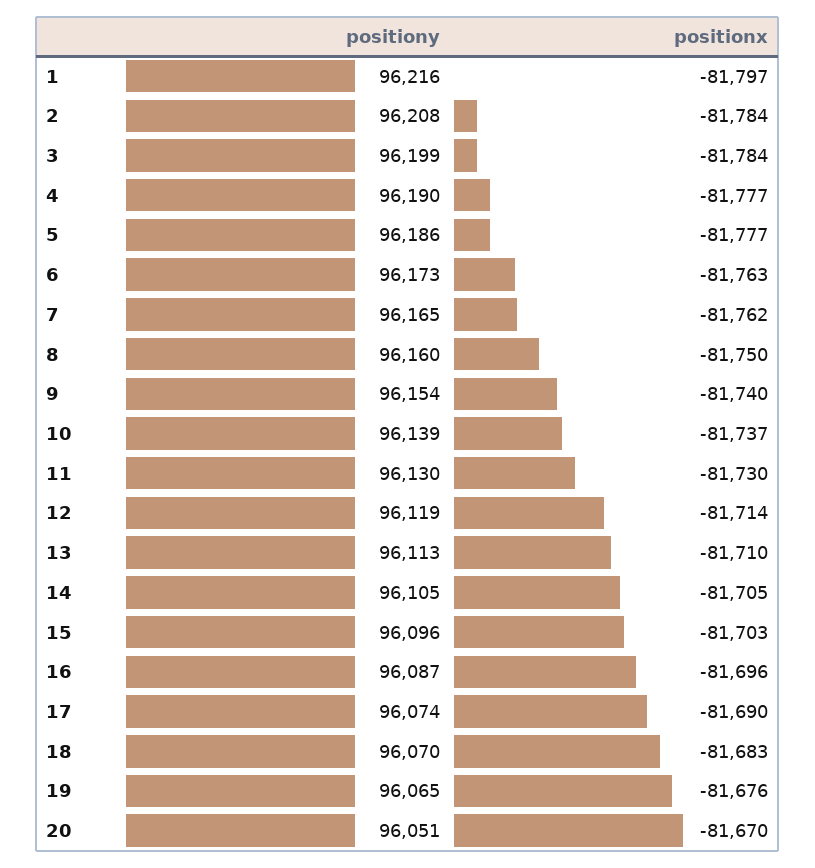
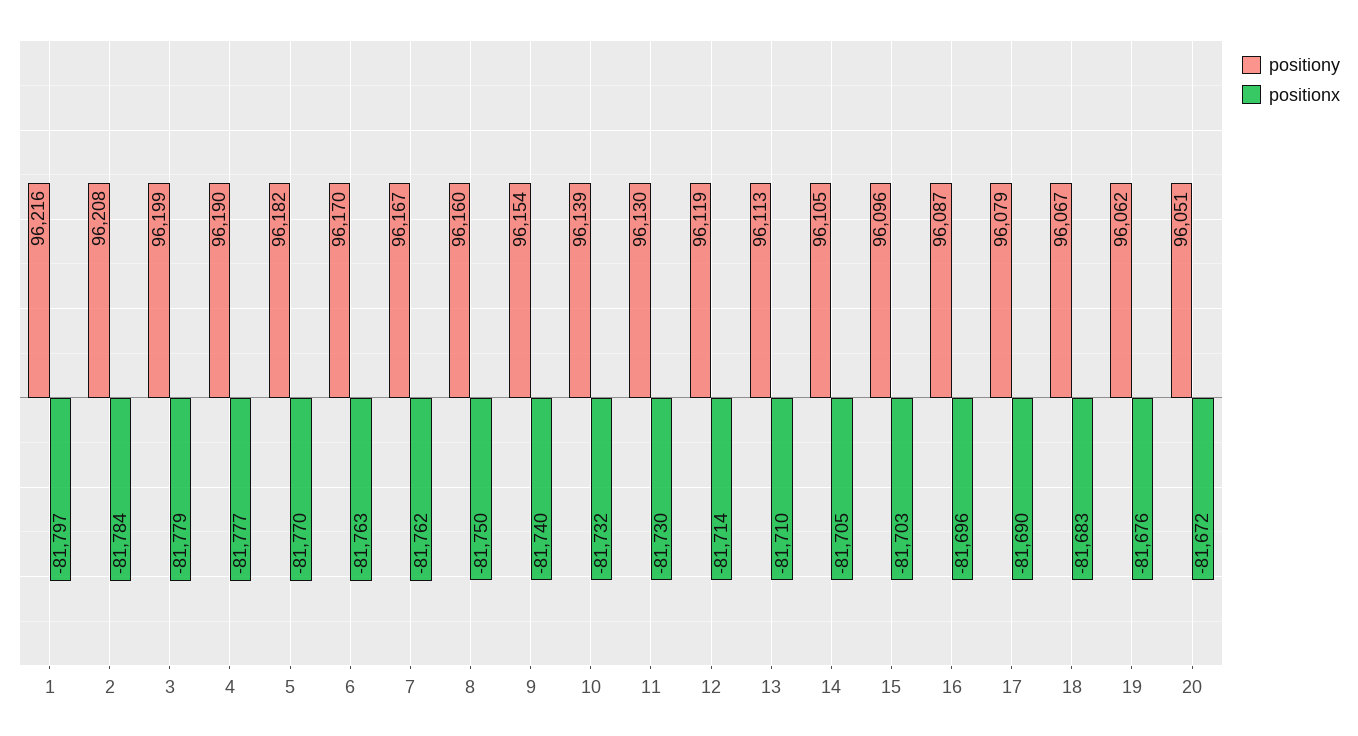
  {
    "positiony": {
      "1": 96216,
      "2": 96208,
      "3": 96199,
      "4": 96190,
-     "5": 96186,
+     "5": 96182,
-     "6": 96173,
+     "6": 96170,
-     "7": 96165,
+     "7": 96167,
      "8": 96160,
      "9": 96154,
      "10": 96139,
      "11": 96130,
      "12": 96119,
      "13": 96113,
      "14": 96105,
      "15": 96096,
      "16": 96087,
-     "17": 96074,
+     "17": 96079,
-     "18": 96070,
+     "18": 96067,
-     "19": 96065,
+     "19": 96062,
      "20": 96051
    },
    "positionx": {
      "1": -81797,
      "2": -81784,
-     "3": -81784,
+     "3": -81779,
      "4": -81777,
-     "5": -81777,
+     "5": -81770,
      "6": -81763,
      "7": -81762,
      "8": -81750,
      "9": -81740,
-     "10": -81737,
+     "10": -81732,
      "11": -81730,
      "12": -81714,
      "13": -81710,
      "14": -81705,
      "15": -81703,
      "16": -81696,
      "17": -81690,
      "18": -81683,
      "19": -81676,
-     "20": -81670
+     "20": -81672
    }
  }

